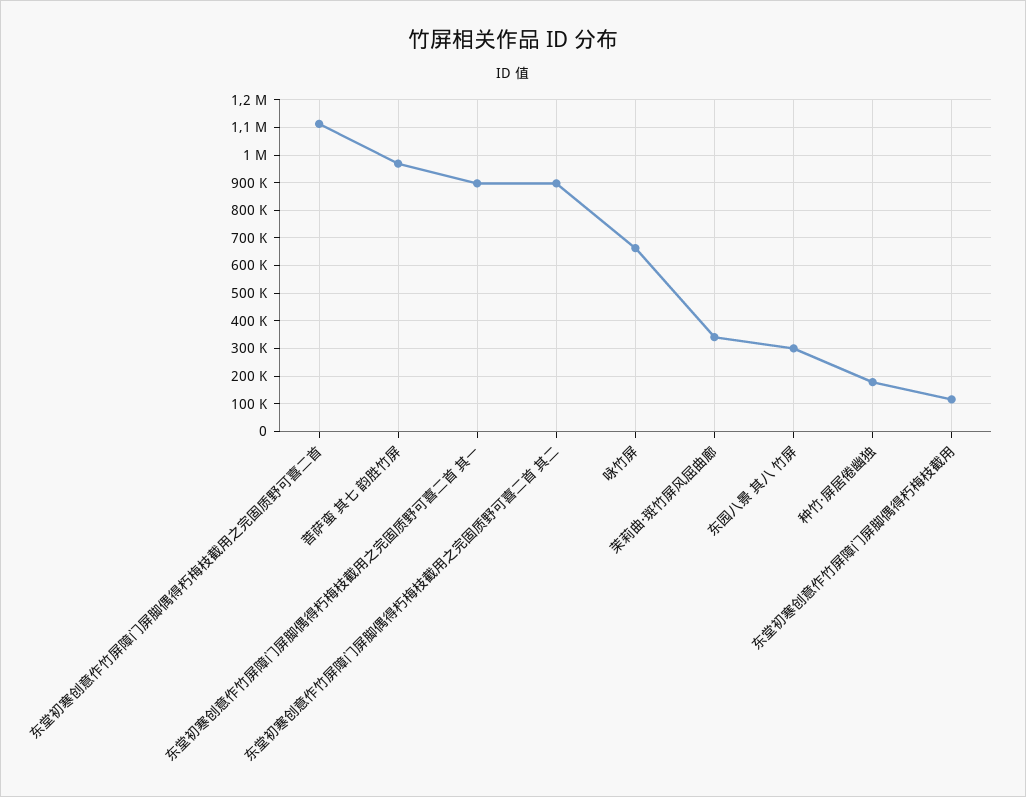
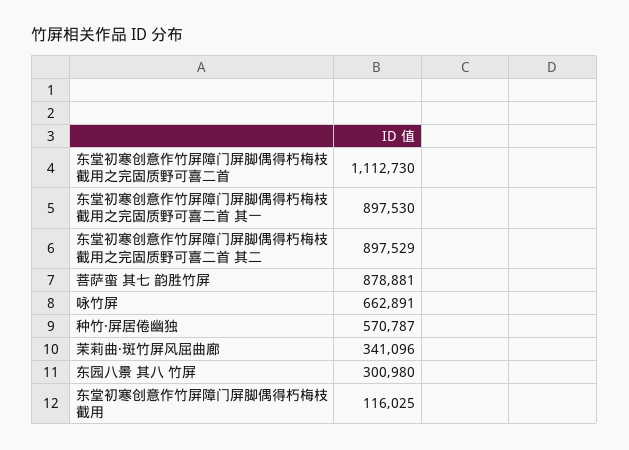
  {
    "东堂初寒创意作竹屏障门屏脚偶得朽梅枝截用之完固质野可喜二首": 1112730,
-   "菩萨蛮 其七 韵胜竹屏": 975000,
+   "菩萨蛮 其七 韵胜竹屏": 878881,
    "东堂初寒创意作竹屏障门屏脚偶得朽梅枝截用之完固质野可喜二首 其一": 897530,
    "东堂初寒创意作竹屏障门屏脚偶得朽梅枝截用之完固质野可喜二首 其二": 897529,
    "咏竹屏": 662891,
    "茉莉曲·斑竹屏风屈曲廊": 341096,
    "东园八景 其八 竹屏": 300980,
-   "种竹·屏居倦幽独": 175000,
+   "种竹·屏居倦幽独": 570787,
    "东堂初寒创意作竹屏障门屏脚偶得朽梅枝截用": 116025
  }

